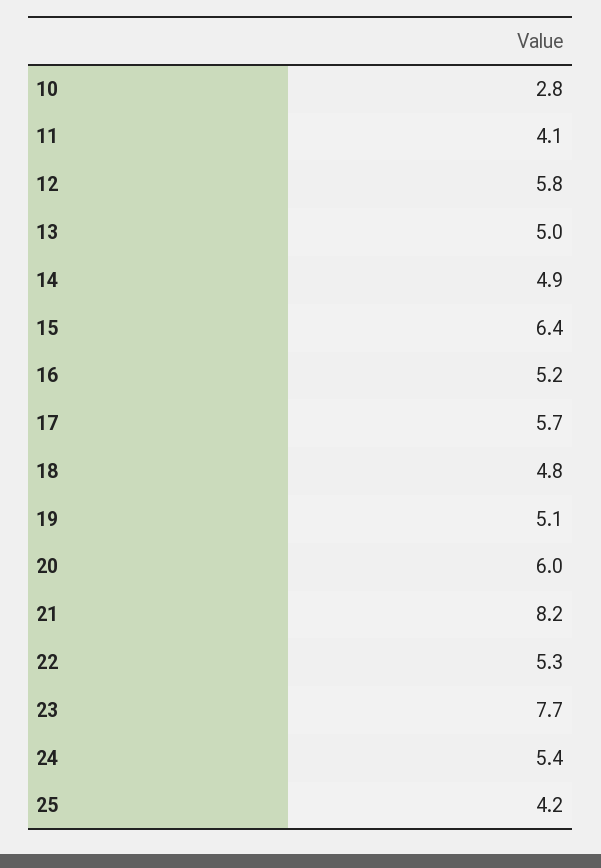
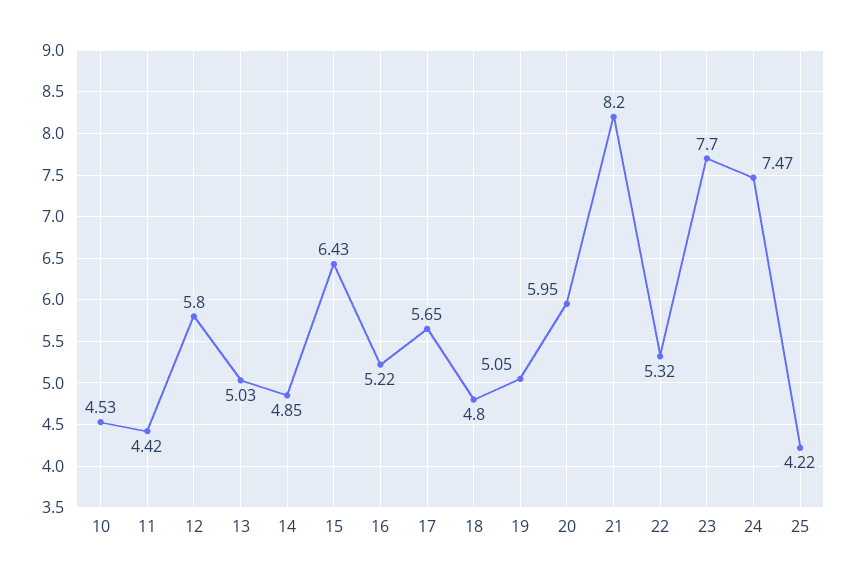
  {
-   "10": 2.8,
+   "10": 4.53,
-   "11": 4.1,
+   "11": 4.42,
    "12": 5.8,
    "13": 5.03,
    "14": 4.85,
    "15": 6.43,
    "16": 5.22,
    "17": 5.65,
    "18": 4.8,
    "19": 5.05,
    "20": 5.95,
    "21": 8.2,
    "22": 5.32,
    "23": 7.7,
-   "24": 5.4,
+   "24": 7.47,
    "25": 4.22
  }

